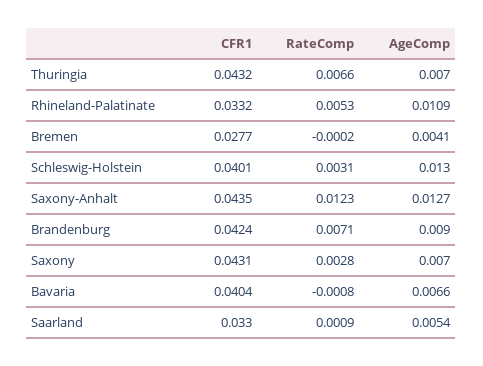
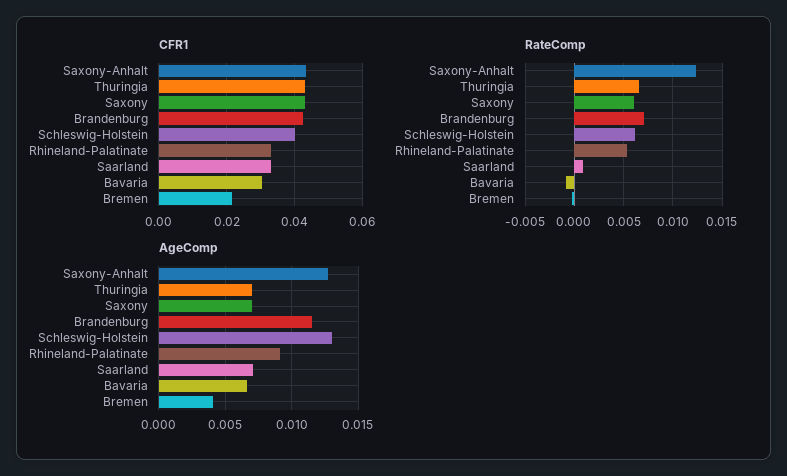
  {
    "CFR1": {
      "Thuringia": 0.0432,
      "Rhineland-Palatinate": 0.0332,
-     "Bremen": 0.0277,
+     "Bremen": 0.022,
      "Schleswig-Holstein": 0.0401,
      "Saxony-Anhalt": 0.0435,
      "Brandenburg": 0.0424,
      "Saxony": 0.0431,
-     "Bavaria": 0.0404,
+     "Bavaria": 0.03,
      "Saarland": 0.033
    },
    "RateComp": {
      "Thuringia": 0.0066,
      "Rhineland-Palatinate": 0.0053,
      "Bremen": -0.0002,
-     "Schleswig-Holstein": 0.0031,
+     "Schleswig-Holstein": 0.006,
      "Saxony-Anhalt": 0.0123,
      "Brandenburg": 0.0071,
-     "Saxony": 0.0028,
+     "Saxony": 0.006,
      "Bavaria": -0.0008,
      "Saarland": 0.0009
    },
    "AgeComp": {
      "Thuringia": 0.007,
-     "Rhineland-Palatinate": 0.0109,
+     "Rhineland-Palatinate": 0.009,
      "Bremen": 0.0041,
      "Schleswig-Holstein": 0.013,
      "Saxony-Anhalt": 0.0127,
-     "Brandenburg": 0.009,
+     "Brandenburg": 0.0115,
      "Saxony": 0.007,
      "Bavaria": 0.0066,
-     "Saarland": 0.0054
+     "Saarland": 0.007
    }
  }

